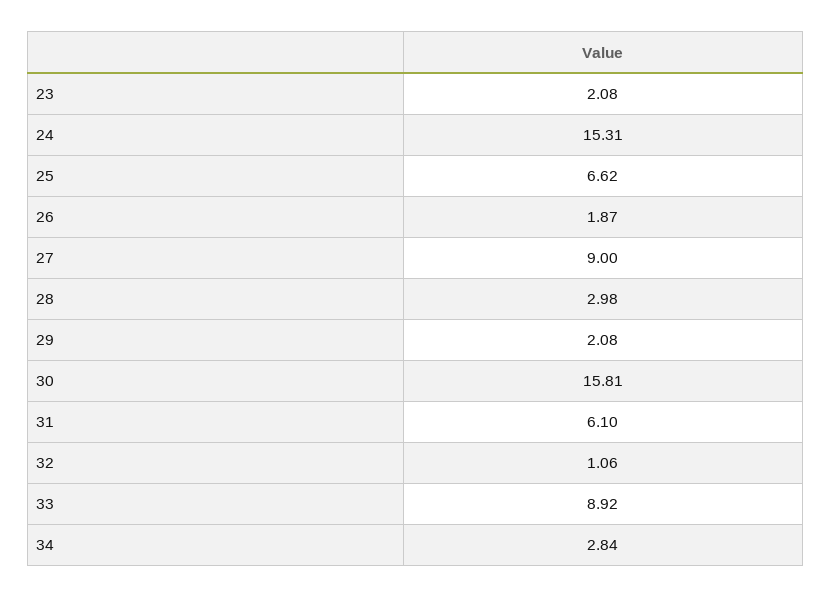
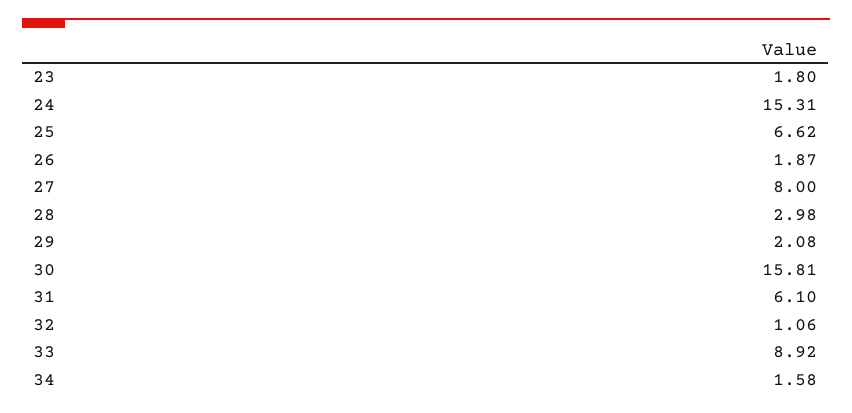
  {
-   "23": 2.08,
+   "23": 1.8,
    "24": 15.31,
    "25": 6.62,
    "26": 1.87,
-   "27": 9,
+   "27": 8,
    "28": 2.98,
    "29": 2.08,
    "30": 15.81,
    "31": 6.1,
    "32": 1.06,
    "33": 8.92,
-   "34": 2.84
+   "34": 1.58
  }

